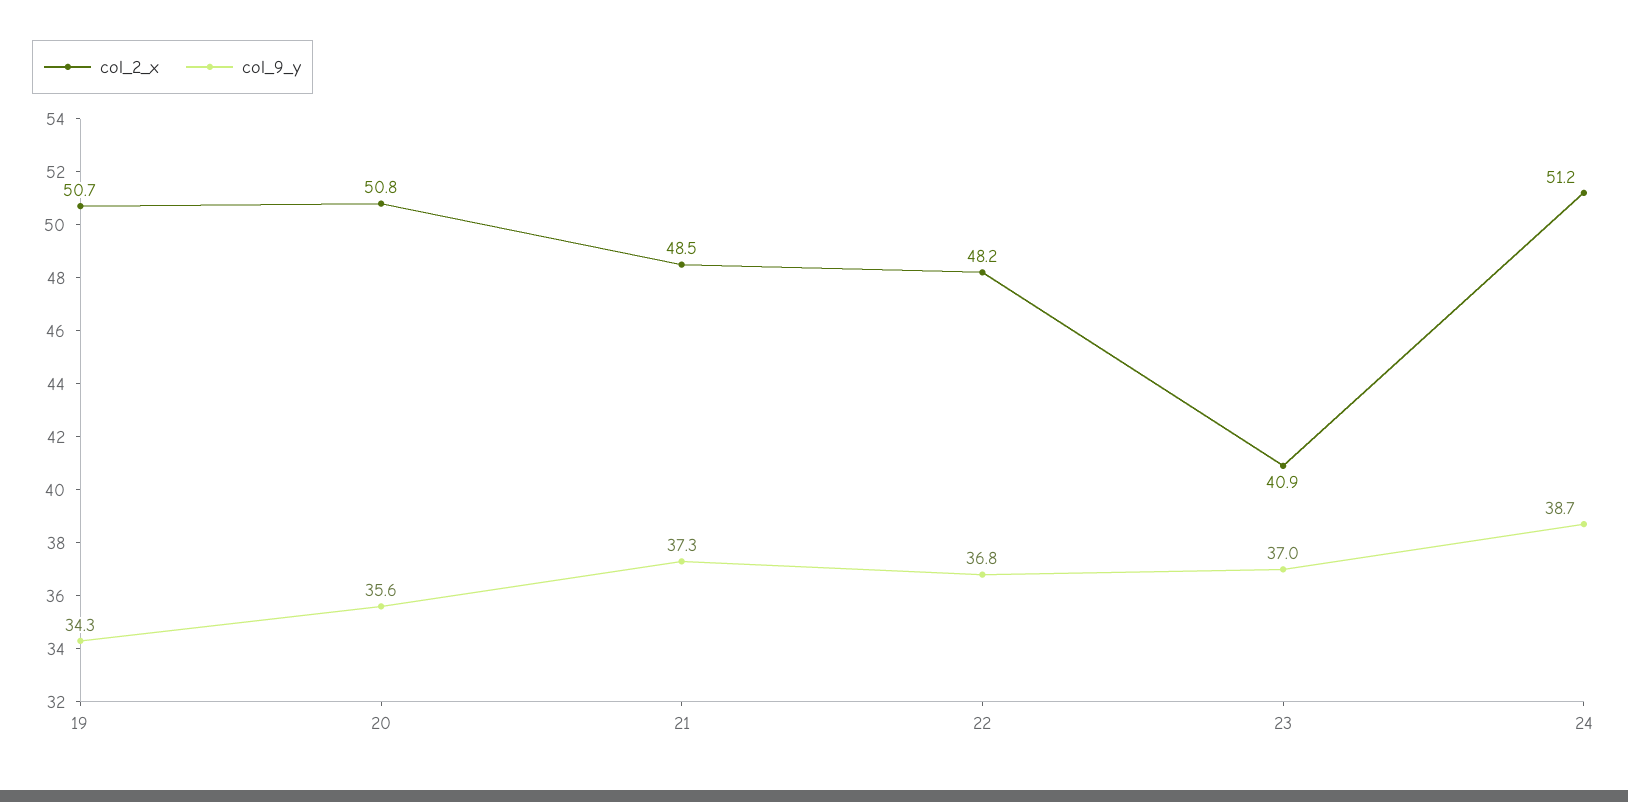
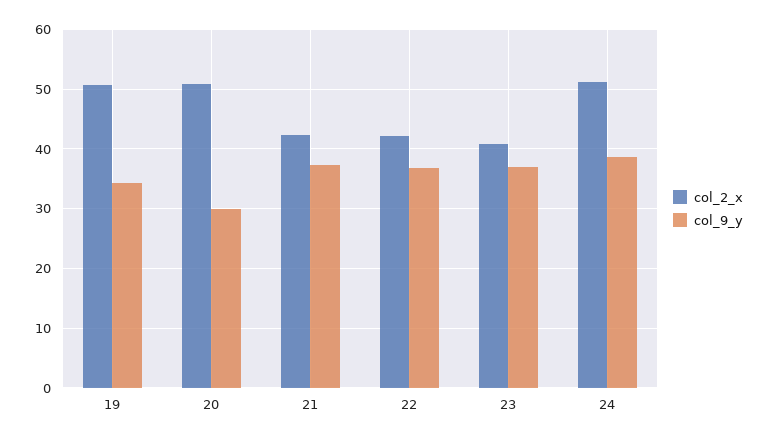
  {
    "col_2_x": {
      "19": 50.7,
      "20": 50.8,
-     "21": 48.5,
+     "21": 42,
-     "22": 48.2,
+     "22": 42,
      "23": 40.9,
      "24": 51.2
    },
    "col_9_y": {
      "19": 34.3,
-     "20": 35.6,
+     "20": 30,
      "21": 37.3,
      "22": 36.8,
      "23": 37,
      "24": 38.7
    }
  }

